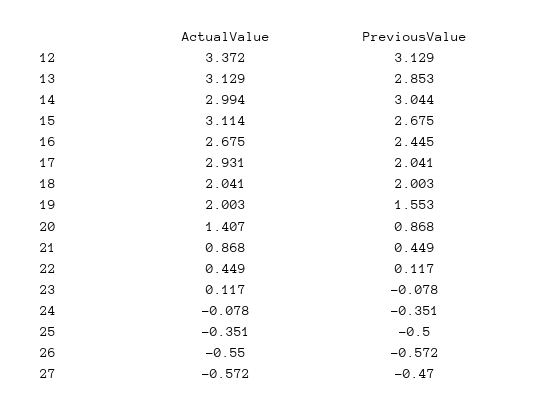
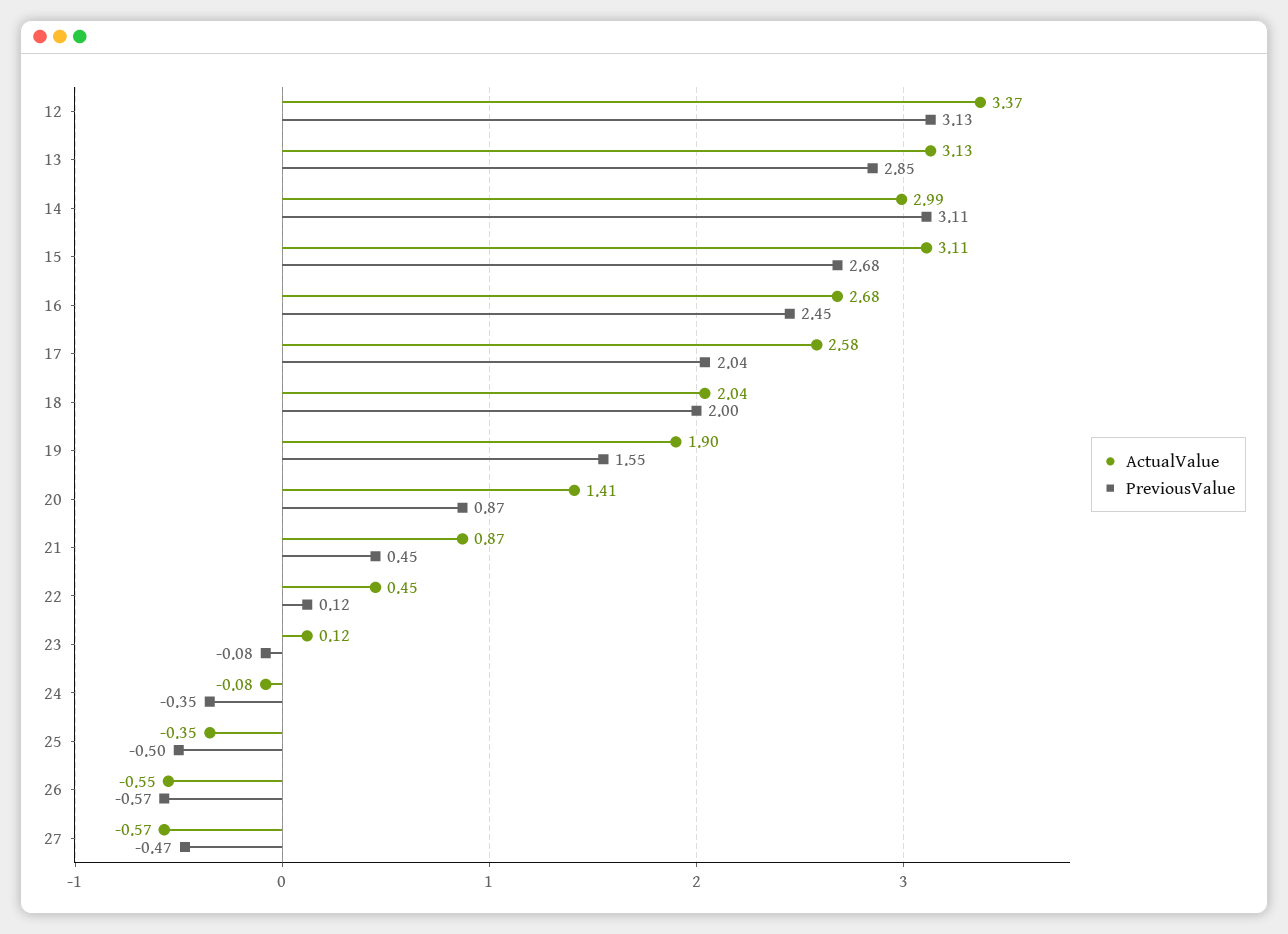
  {
    "ActualValue": {
      "12": 3.372,
      "13": 3.129,
      "14": 2.994,
      "15": 3.114,
      "16": 2.675,
-     "17": 2.931,
+     "17": 2.58,
      "18": 2.041,
-     "19": 2.003,
+     "19": 1.9,
      "20": 1.407,
      "21": 0.868,
      "22": 0.449,
      "23": 0.117,
      "24": -0.078,
      "25": -0.351,
      "26": -0.55,
      "27": -0.572
    },
    "PreviousValue": {
      "12": 3.129,
      "13": 2.853,
-     "14": 3.044,
+     "14": 3.11,
      "15": 2.675,
      "16": 2.445,
      "17": 2.041,
      "18": 2.003,
      "19": 1.553,
      "20": 0.868,
      "21": 0.449,
      "22": 0.117,
      "23": -0.078,
      "24": -0.351,
      "25": -0.5,
      "26": -0.572,
      "27": -0.47
    }
  }

